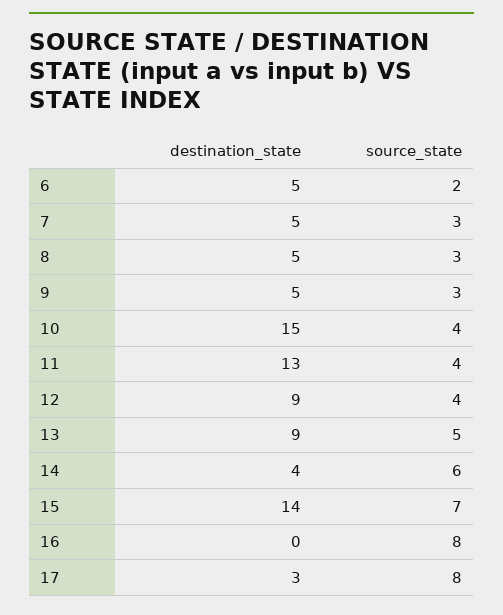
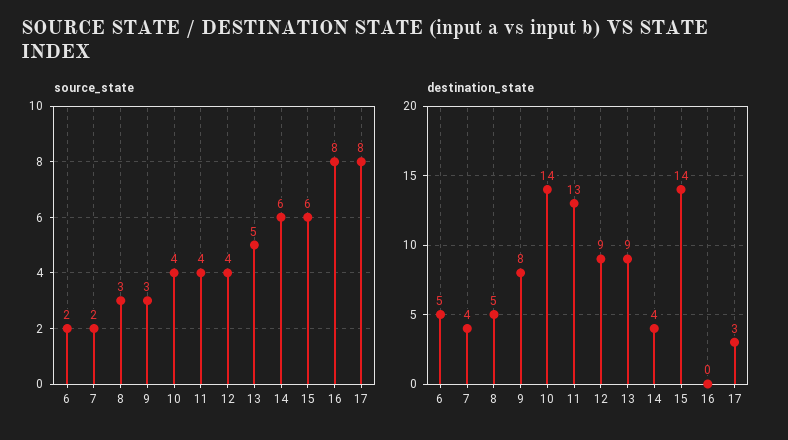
  {
    "destination_state": {
      "6": 5,
-     "7": 5,
+     "7": 4,
      "8": 5,
-     "9": 5,
+     "9": 8,
-     "10": 15,
+     "10": 14,
      "11": 13,
      "12": 9,
      "13": 9,
      "14": 4,
      "15": 14,
      "16": 0,
      "17": 3
    },
    "source_state": {
      "6": 2,
-     "7": 3,
+     "7": 2,
      "8": 3,
      "9": 3,
      "10": 4,
      "11": 4,
      "12": 4,
      "13": 5,
      "14": 6,
-     "15": 7,
+     "15": 6,
      "16": 8,
      "17": 8
    }
  }

